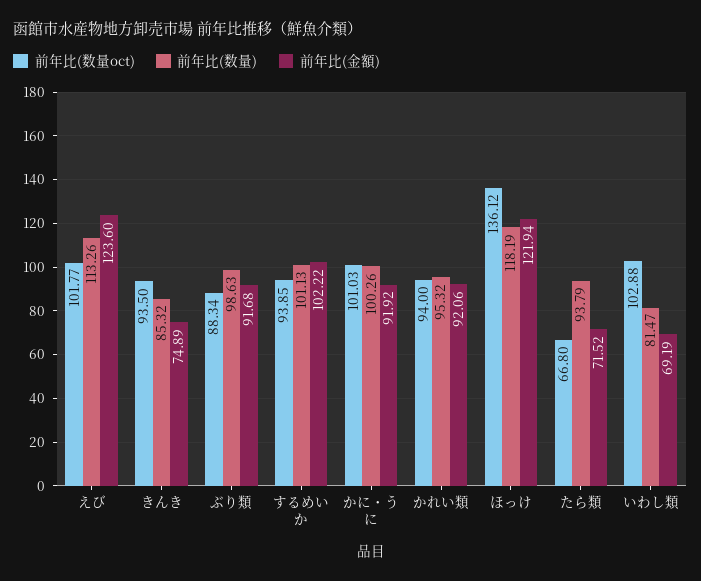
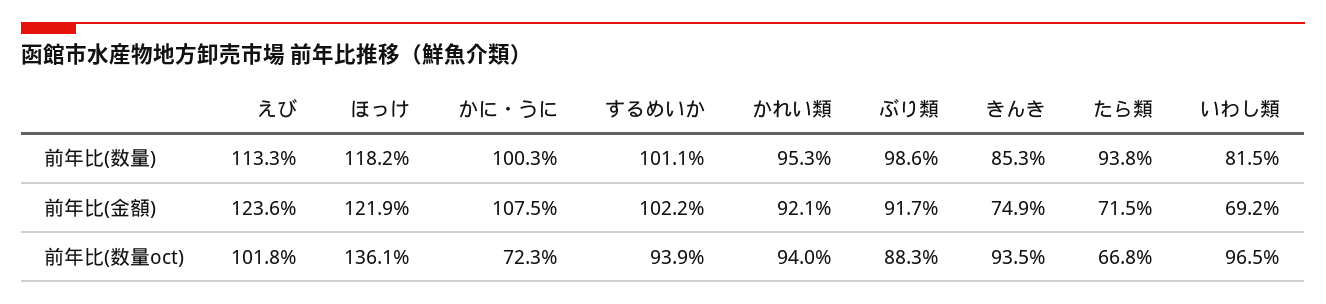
  {
    "前年比(数量oct)": {
      "えび": 101.77,
      "きんき": 93.5,
      "ぶり類": 88.34,
      "するめいか": 93.85,
-     "かに・うに": 101.03,
+     "かに・うに": 72.3,
      "かれい類": 94,
      "ほっけ": 136.12,
      "たら類": 66.8,
-     "いわし類": 102.88
+     "いわし類": 96.5
    },
    "前年比(数量)": {
      "えび": 113.26,
      "きんき": 85.32,
      "ぶり類": 98.63,
      "するめいか": 101.13,
      "かに・うに": 100.26,
      "かれい類": 95.32,
      "ほっけ": 118.19,
      "たら類": 93.79,
      "いわし類": 81.47
    },
    "前年比(金額)": {
      "えび": 123.6,
      "きんき": 74.89,
      "ぶり類": 91.68,
      "するめいか": 102.22,
-     "かに・うに": 91.92,
+     "かに・うに": 107.5,
      "かれい類": 92.06,
      "ほっけ": 121.94,
      "たら類": 71.52,
      "いわし類": 69.19
    }
  }

